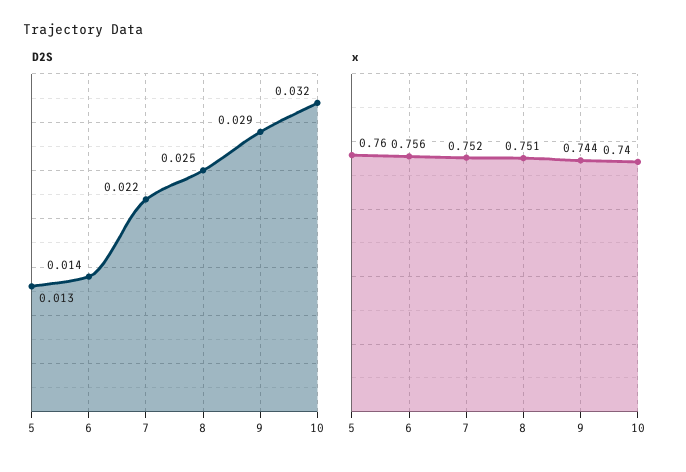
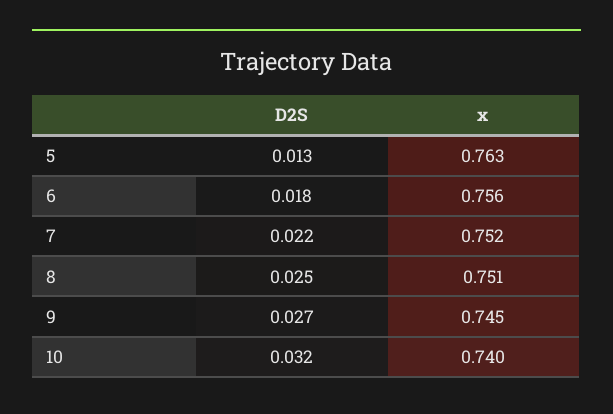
  {
    "D2S": {
      "5": 0.013,
-     "6": 0.014,
+     "6": 0.018,
      "7": 0.022,
      "8": 0.025,
-     "9": 0.029,
+     "9": 0.027,
      "10": 0.032
    },
    "x": {
-     "5": 0.76,
+     "5": 0.763,
      "6": 0.756,
      "7": 0.752,
      "8": 0.751,
-     "9": 0.744,
+     "9": 0.745,
      "10": 0.74
    }
  }

